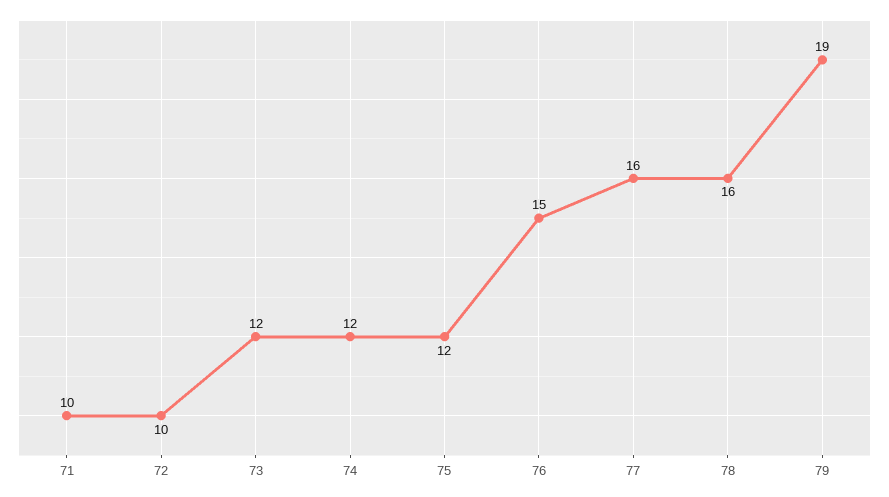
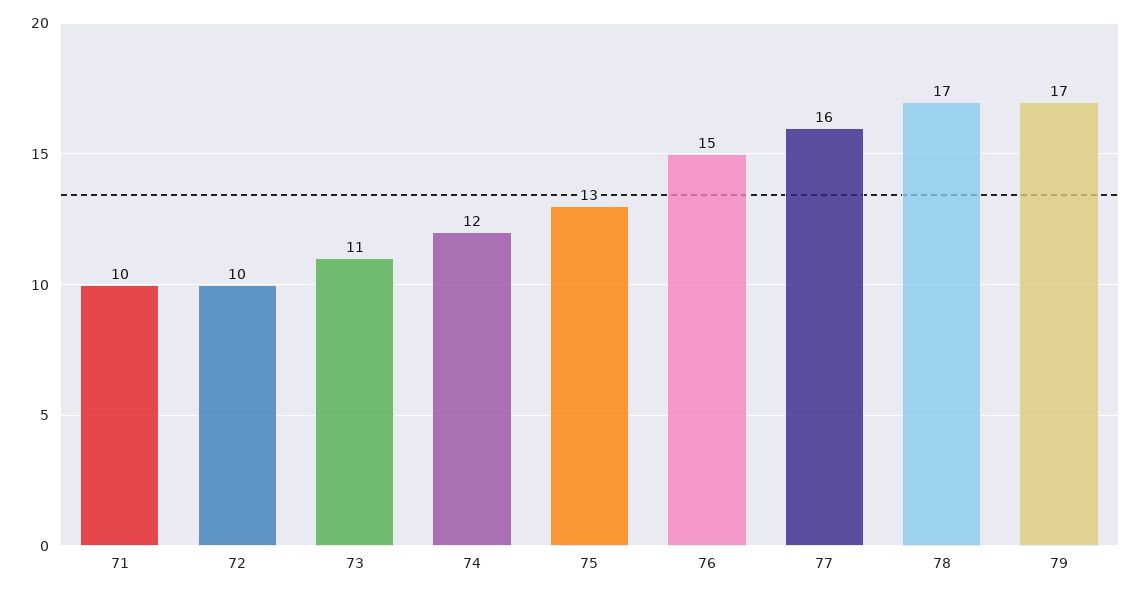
  {
    "71": 10,
    "72": 10,
-   "73": 12,
+   "73": 11,
    "74": 12,
-   "75": 12,
+   "75": 13,
    "76": 15,
    "77": 16,
-   "78": 16,
+   "78": 17,
-   "79": 19
+   "79": 17
  }

